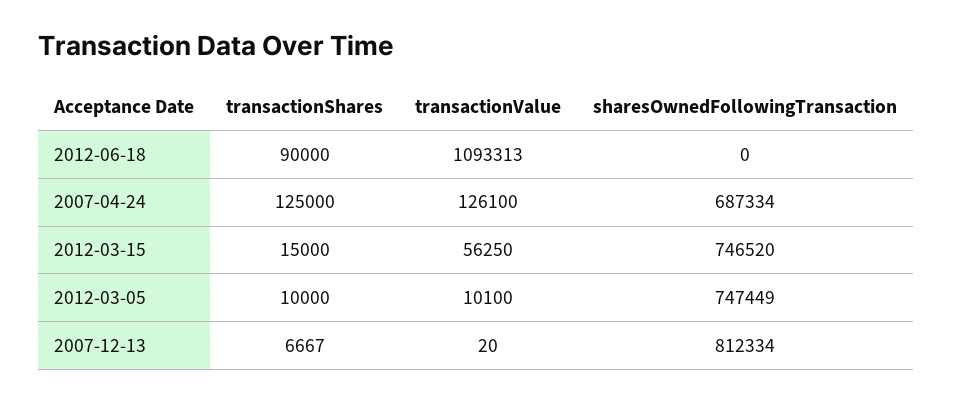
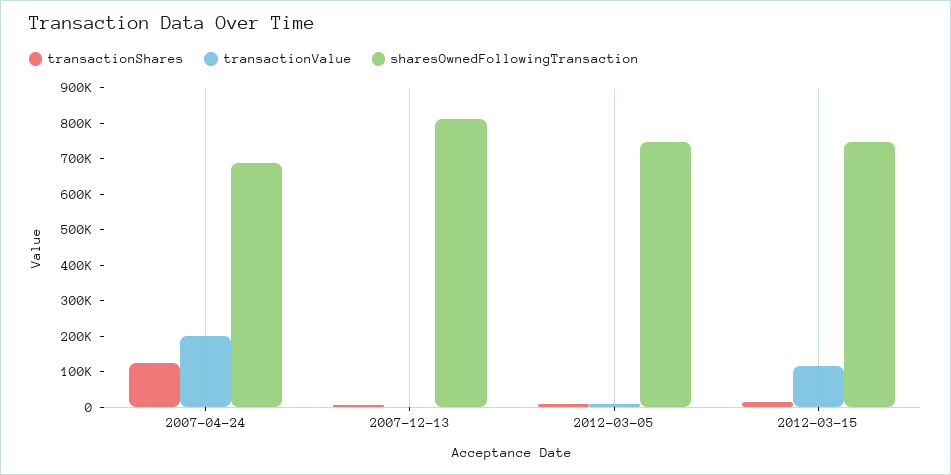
  {
    "transactionShares": {
-     "2012-06-18": 90000,
      "2007-04-24": 125000,
      "2012-03-15": 15000,
      "2012-03-05": 10000,
      "2007-12-13": 6667
    },
    "transactionValue": {
-     "2012-06-18": 1093313,
-     "2007-04-24": 126100,
+     "2007-04-24": 200000,
-     "2012-03-15": 56250,
+     "2012-03-15": 125000,
      "2012-03-05": 10100,
      "2007-12-13": 20
    },
    "sharesOwnedFollowingTransaction": {
-     "2012-06-18": 0,
      "2007-04-24": 687334,
      "2012-03-15": 746520,
      "2012-03-05": 747449,
      "2007-12-13": 812334
    }
  }

